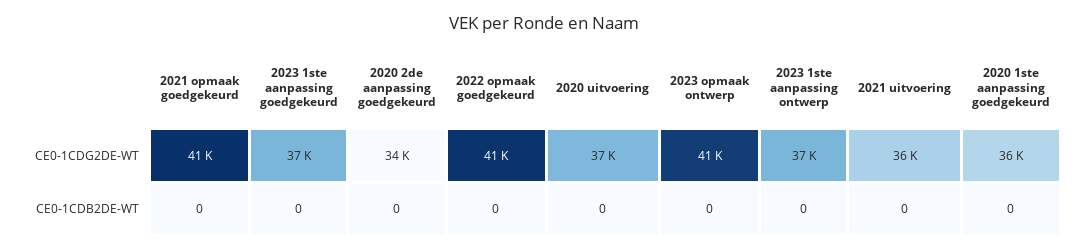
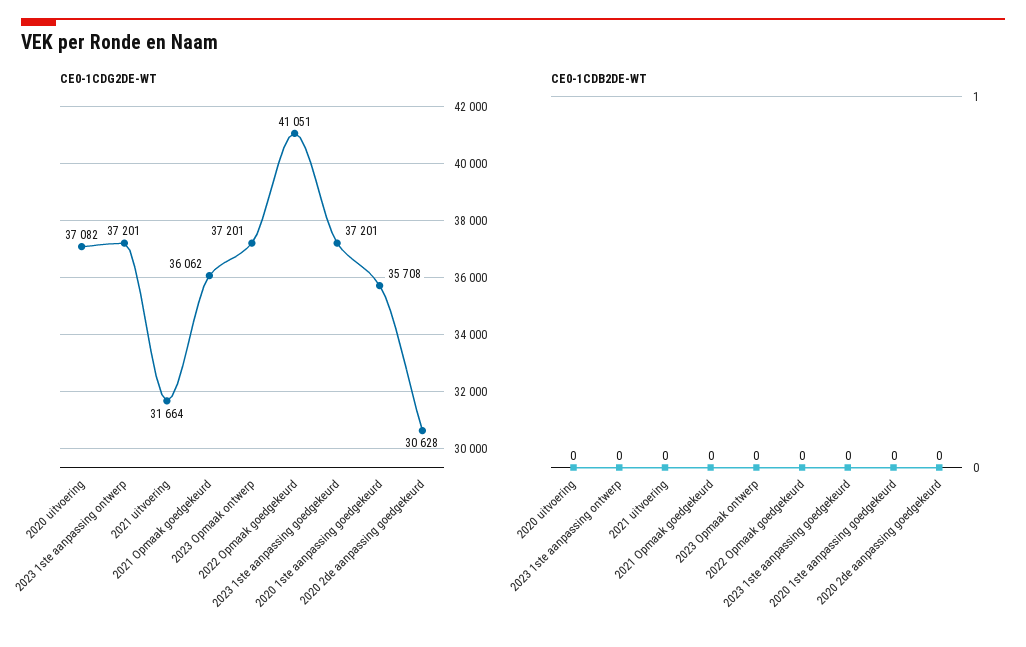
  {
    "CE0-1CDG2DE-WT": {
-     "2021 opmaak goedgekeurd": 41000,
+     "2021 opmaak goedgekeurd": 36062,
      "2023 1ste aanpassing goedgekeurd": 37201,
-     "2020 2de aanpassing goedgekeurd": 34000,
+     "2020 2de aanpassing goedgekeurd": 30628,
      "2022 opmaak goedgekeurd": 41051,
      "2020 uitvoering": 37082,
-     "2023 opmaak ontwerp": 41000,
+     "2023 opmaak ontwerp": 37201,
      "2023 1ste aanpassing ontwerp": 37201,
-     "2021 uitvoering": 36000,
+     "2021 uitvoering": 31664,
      "2020 1ste aanpassing goedgekeurd": 35708
    },
    "CE0-1CDB2DE-WT": {
      "2021 opmaak goedgekeurd": 0,
      "2023 1ste aanpassing goedgekeurd": 0,
      "2020 2de aanpassing goedgekeurd": 0,
      "2022 opmaak goedgekeurd": 0,
      "2020 uitvoering": 0,
      "2023 opmaak ontwerp": 0,
      "2023 1ste aanpassing ontwerp": 0,
      "2021 uitvoering": 0,
      "2020 1ste aanpassing goedgekeurd": 0
    }
  }

